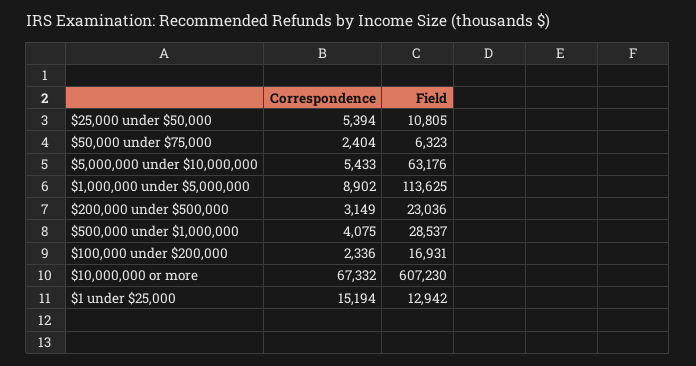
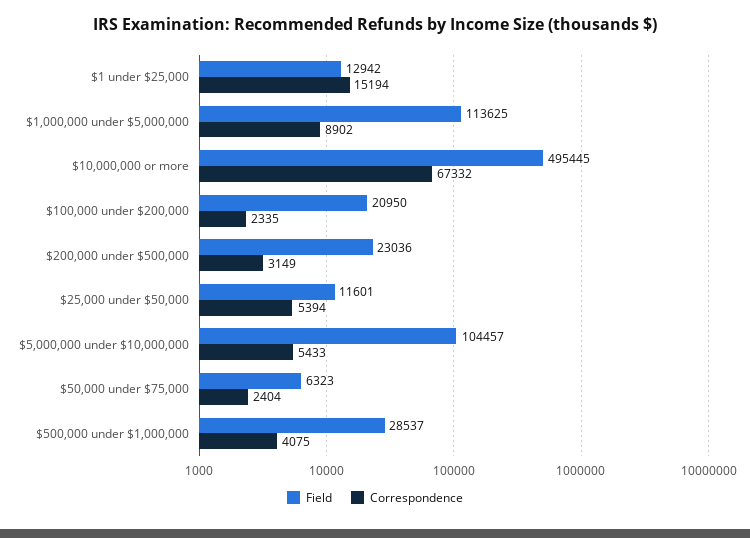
  {
    "Correspondence": {
      "$25,000 under $50,000": 5394,
      "$50,000 under $75,000": 2404,
      "$5,000,000 under $10,000,000": 5433,
      "$1,000,000 under $5,000,000": 8902,
      "$200,000 under $500,000": 3149,
      "$500,000 under $1,000,000": 4075,
-     "$100,000 under $200,000": 2336,
+     "$100,000 under $200,000": 2335,
      "$10,000,000 or more": 67332,
      "$1 under $25,000": 15194
    },
    "Field": {
-     "$25,000 under $50,000": 10805,
+     "$25,000 under $50,000": 11601,
      "$50,000 under $75,000": 6323,
-     "$5,000,000 under $10,000,000": 63176,
+     "$5,000,000 under $10,000,000": 104457,
      "$1,000,000 under $5,000,000": 113625,
      "$200,000 under $500,000": 23036,
      "$500,000 under $1,000,000": 28537,
-     "$100,000 under $200,000": 16931,
+     "$100,000 under $200,000": 20950,
-     "$10,000,000 or more": 607230,
+     "$10,000,000 or more": 495445,
      "$1 under $25,000": 12942
    }
  }

